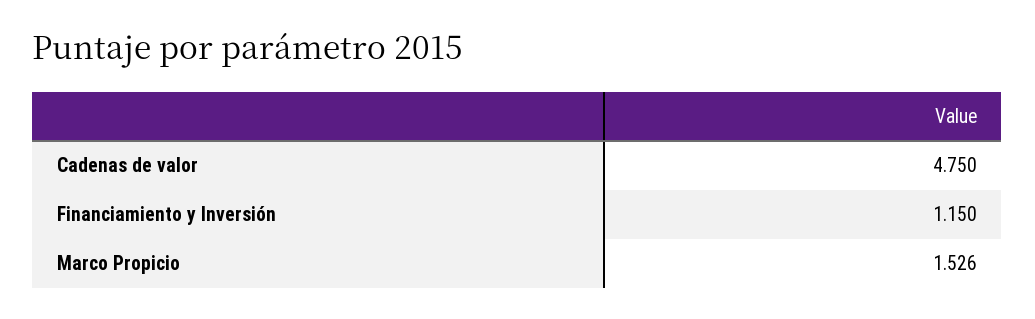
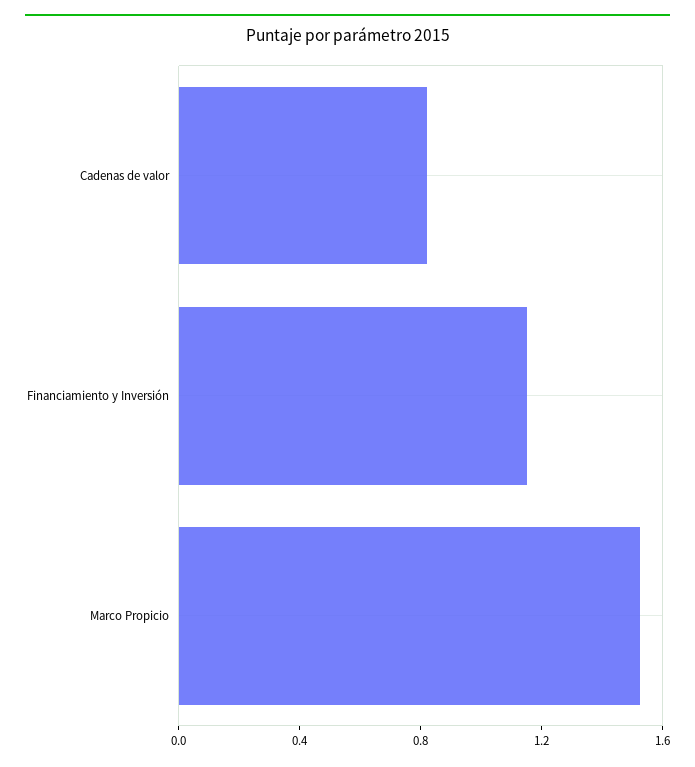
  {
-   "Cadenas de valor": 4.75,
+   "Cadenas de valor": 0.8,
    "Financiamiento y Inversión": 1.15,
    "Marco Propicio": 1.526
  }

